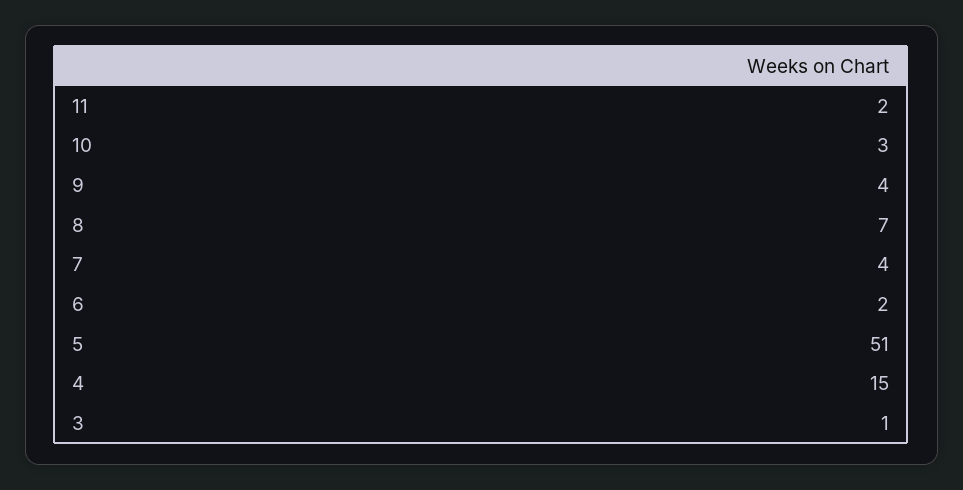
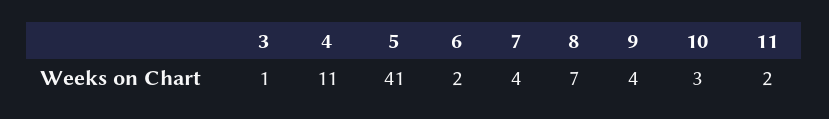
  {
    "11": 2,
    "10": 3,
    "9": 4,
    "8": 7,
    "7": 4,
    "6": 2,
-   "5": 51,
+   "5": 41,
-   "4": 15,
+   "4": 11,
    "3": 1
  }

